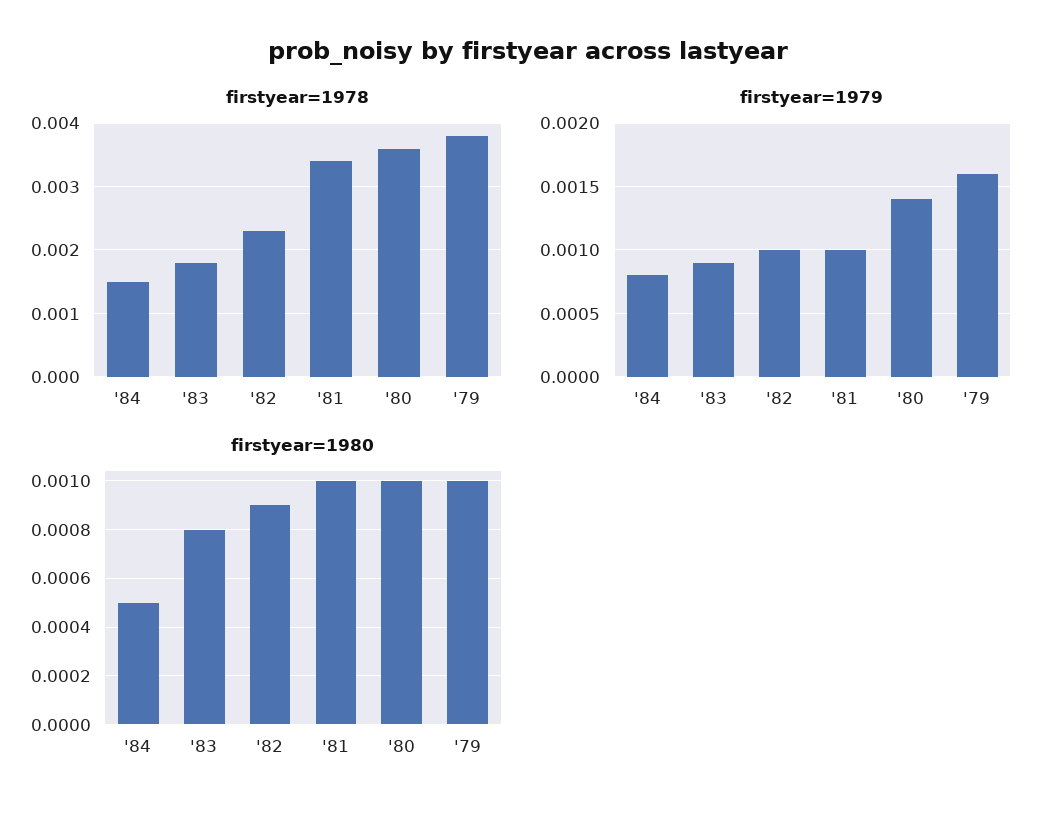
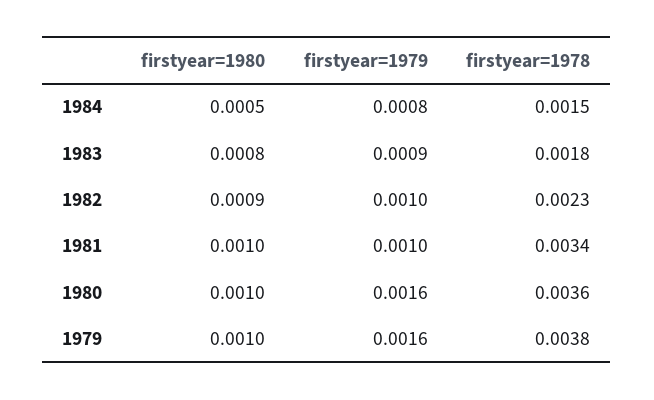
  {
    "firstyear=1978": {
      "'84": 0.0015,
      "'83": 0.0018,
      "'82": 0.0023,
      "'81": 0.0034,
      "'80": 0.0036,
      "'79": 0.0038
    },
    "firstyear=1979": {
      "'84": 0.0008,
      "'83": 0.0009,
      "'82": 0.001,
      "'81": 0.001,
-     "'80": 0.0014,
+     "'80": 0.0016,
      "'79": 0.0016
    },
    "firstyear=1980": {
      "'84": 0.0005,
      "'83": 0.0008,
      "'82": 0.0009,
      "'81": 0.001,
      "'80": 0.001,
      "'79": 0.001
    }
  }

